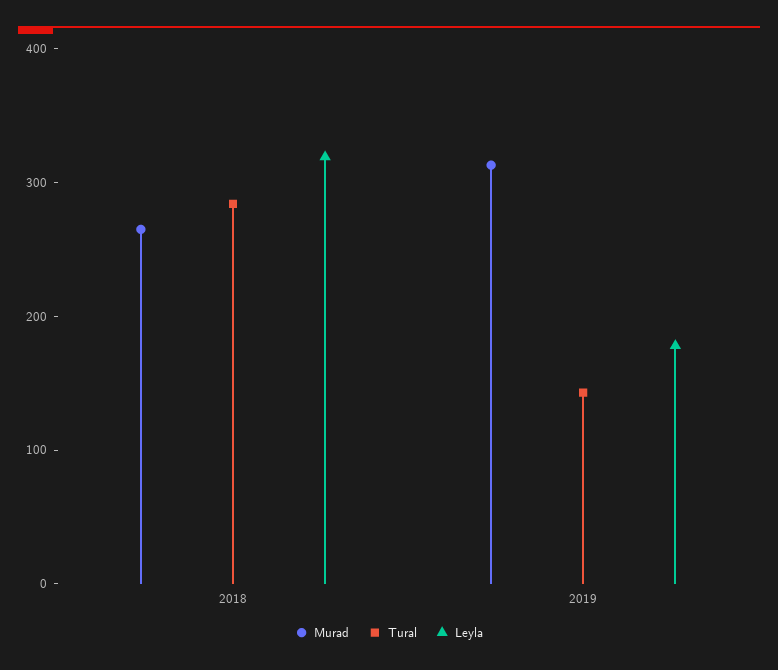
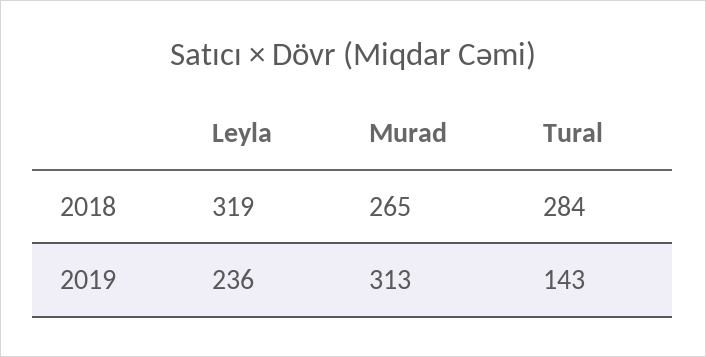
  {
    "Murad": {
      "2018": 265,
      "2019": 313
    },
    "Tural": {
      "2018": 284,
      "2019": 143
    },
    "Leyla": {
      "2018": 319,
-     "2019": 180
+     "2019": 236
    }
  }

